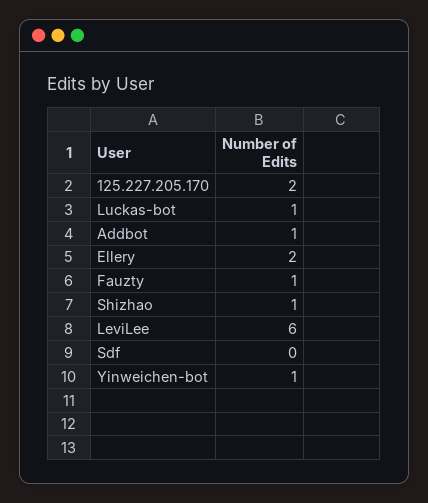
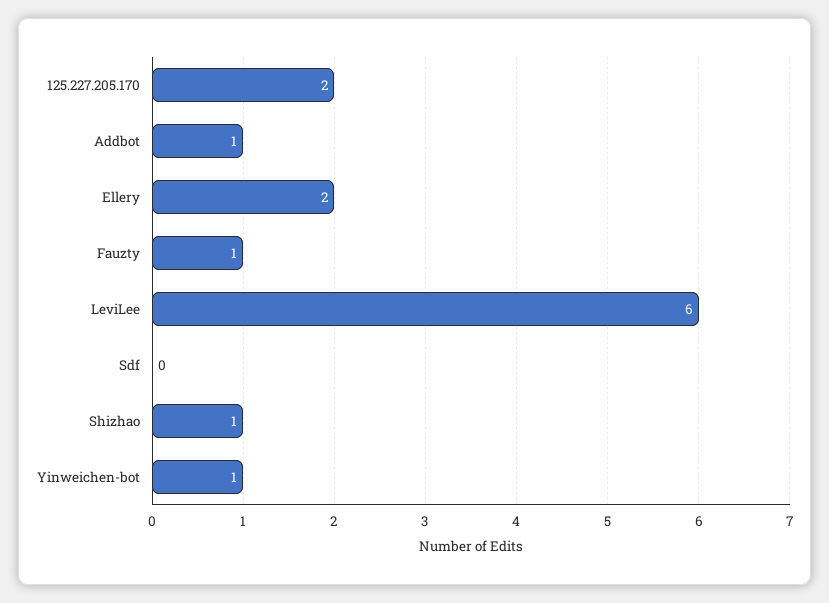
  {
    "125.227.205.170": 2,
-   "Luckas-bot": 1,
    "Addbot": 1,
    "Ellery": 2,
    "Fauzty": 1,
    "Shizhao": 1,
    "LeviLee": 6,
    "Sdf": 0,
    "Yinweichen-bot": 1
  }

